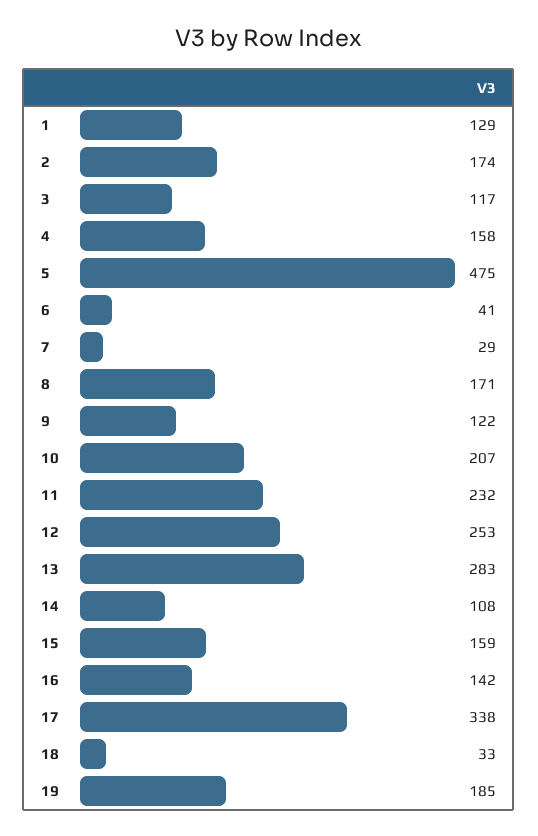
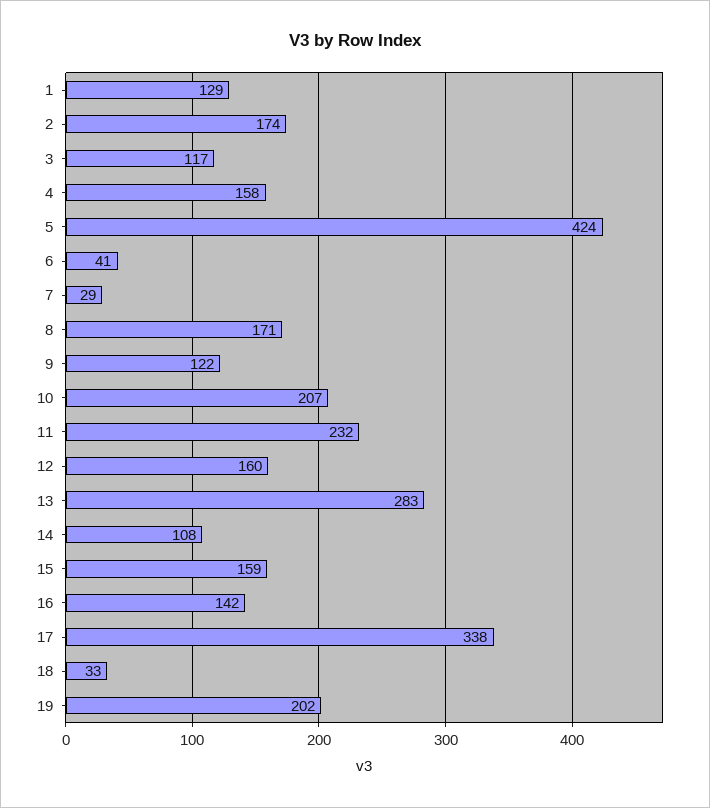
  {
    "1": 129,
    "2": 174,
    "3": 117,
    "4": 158,
-   "5": 475,
+   "5": 424,
    "6": 41,
    "7": 29,
    "8": 171,
    "9": 122,
    "10": 207,
    "11": 232,
-   "12": 253,
+   "12": 160,
    "13": 283,
    "14": 108,
    "15": 159,
    "16": 142,
    "17": 338,
    "18": 33,
-   "19": 185
+   "19": 202
  }

